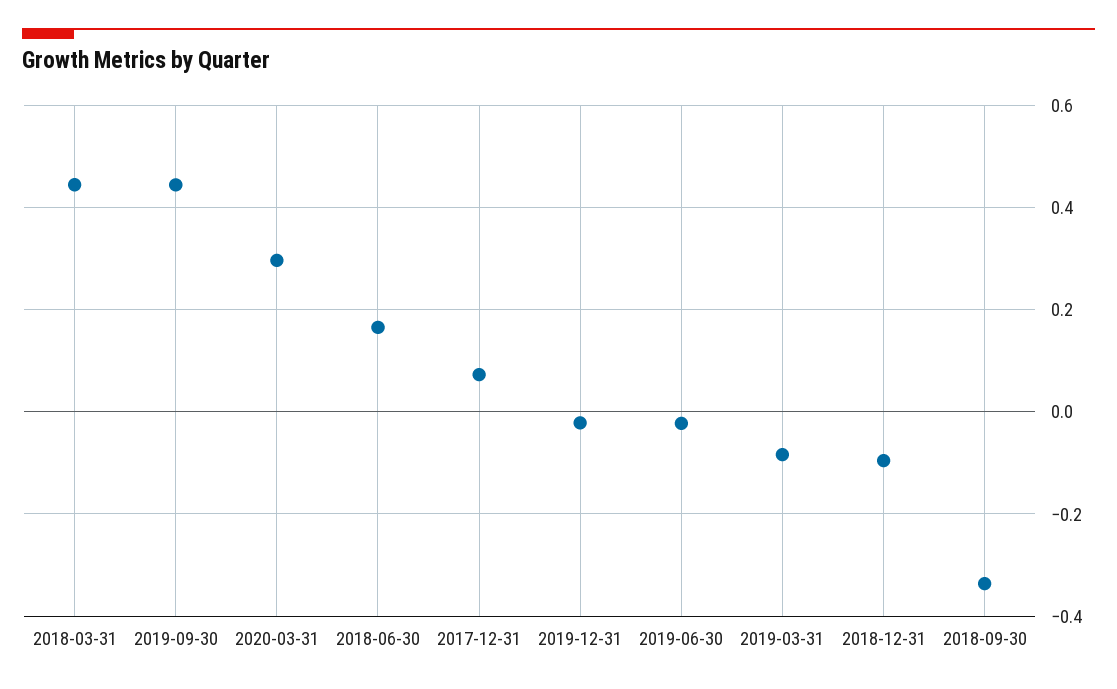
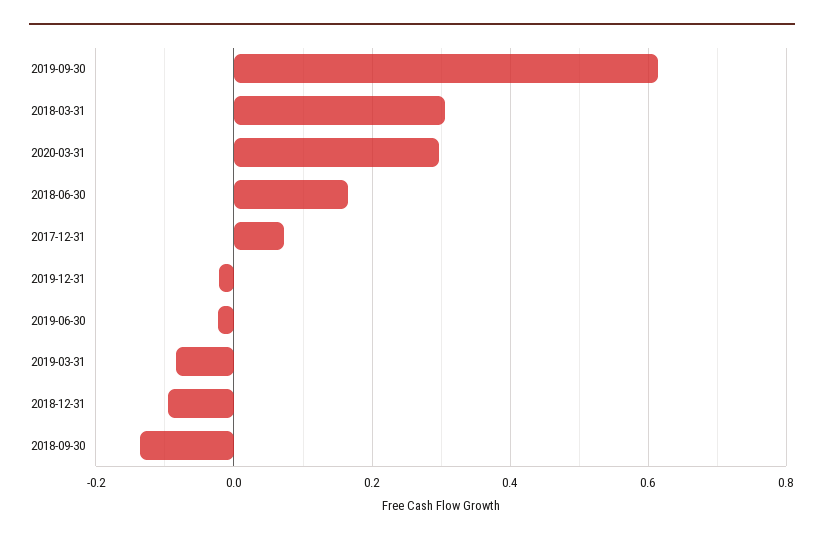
  {
-   "2018-03-31": 0.44,
+   "2018-03-31": 0.3,
-   "2019-09-30": 0.44,
+   "2019-09-30": 0.62,
    "2020-03-31": 0.3,
    "2018-06-30": 0.16,
    "2017-12-31": 0.08,
    "2019-12-31": -0.02,
    "2019-06-30": -0.02,
    "2019-03-31": -0.08,
    "2018-12-31": -0.1,
-   "2018-09-30": -0.34
+   "2018-09-30": -0.14
  }

